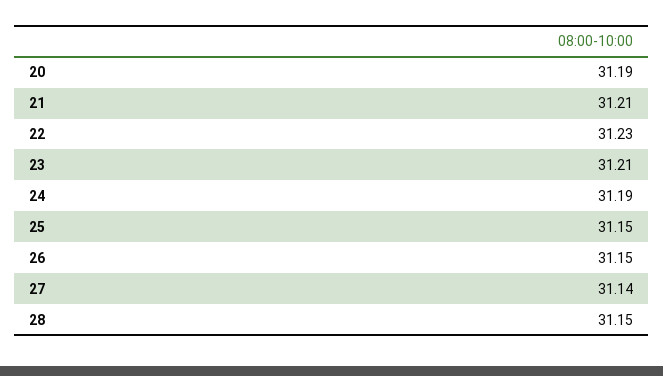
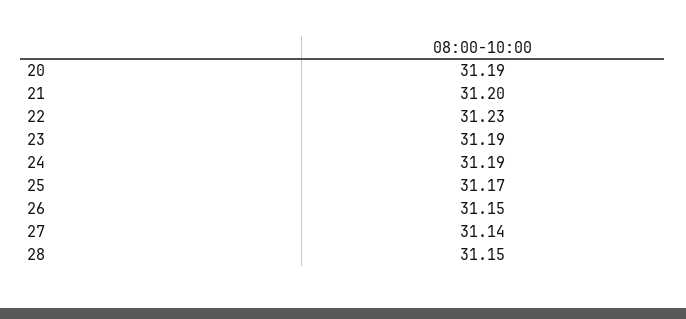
  {
    "20": 31.19,
-   "21": 31.21,
+   "21": 31.2,
    "22": 31.23,
-   "23": 31.21,
+   "23": 31.19,
    "24": 31.19,
-   "25": 31.15,
+   "25": 31.17,
    "26": 31.15,
    "27": 31.14,
    "28": 31.15
  }

